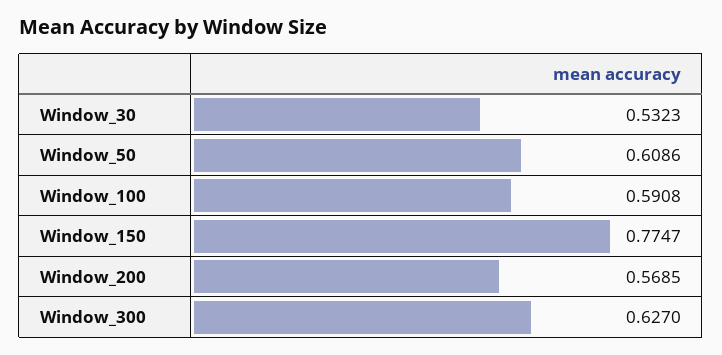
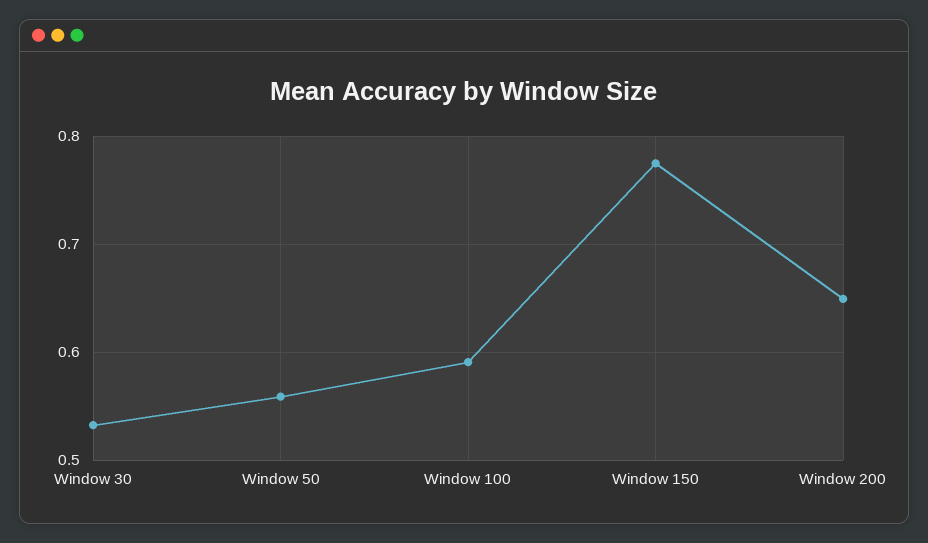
  {
    "Window_30": 0.5323,
-   "Window_50": 0.6086,
+   "Window_50": 0.56,
    "Window_100": 0.5908,
    "Window_150": 0.7747,
-   "Window_200": 0.5685,
+   "Window_200": 0.65
-   "Window_300": 0.627
  }

